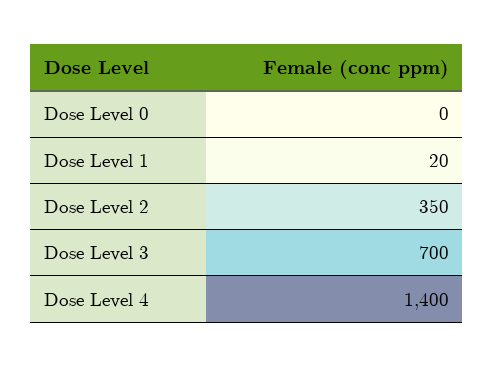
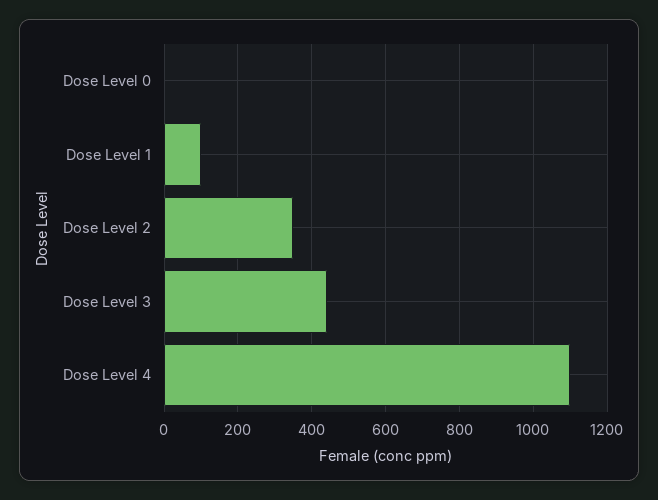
  {
    "Dose Level 0": 0,
-   "Dose Level 1": 20,
+   "Dose Level 1": 100,
    "Dose Level 2": 350,
-   "Dose Level 3": 700,
+   "Dose Level 3": 440,
-   "Dose Level 4": 1400
+   "Dose Level 4": 1100
  }

